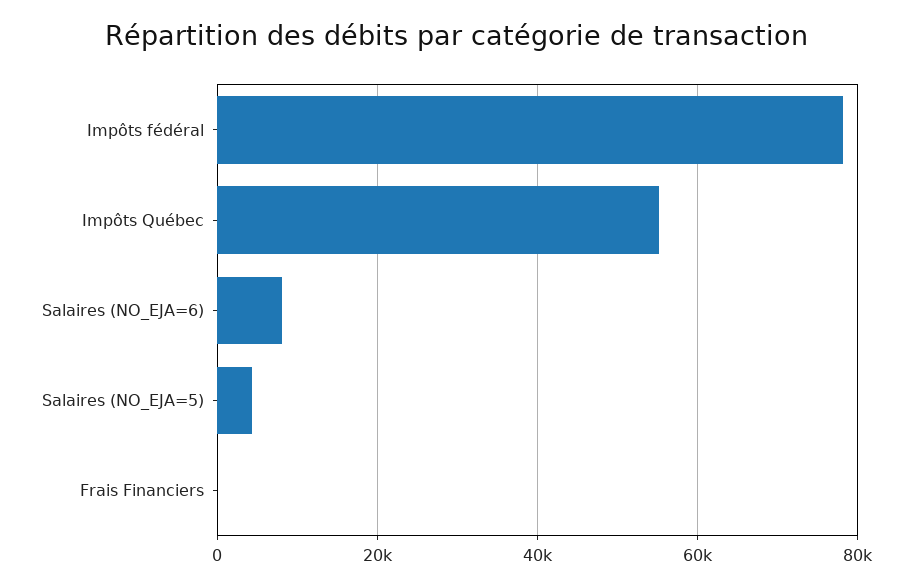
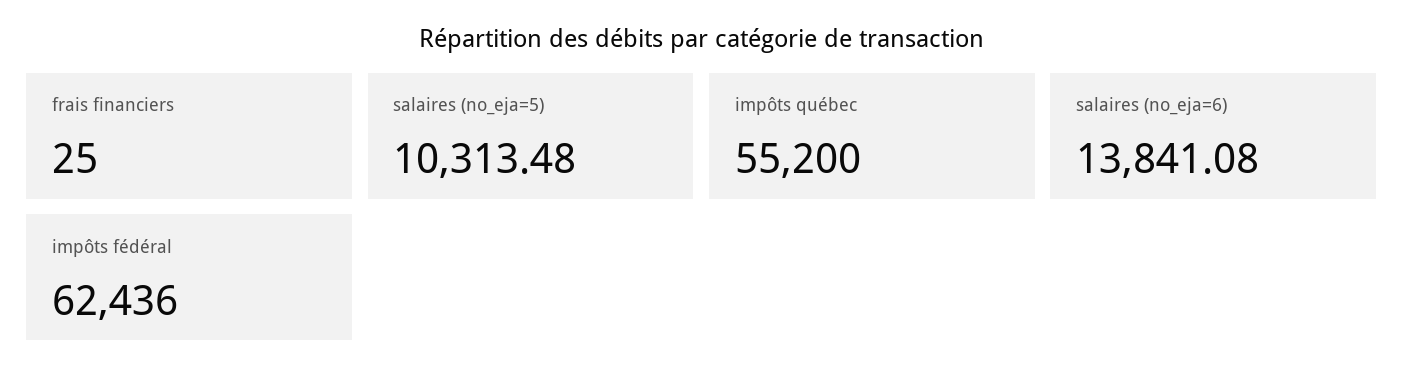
  {
-   "Impôts fédéral": 78000,
+   "Impôts fédéral": 62436,
    "Impôts Québec": 55200,
-   "Salaires (NO_EJA=6)": 8000,
+   "Salaires (NO_EJA=6)": 13841.08,
-   "Salaires (NO_EJA=5)": 4000,
+   "Salaires (NO_EJA=5)": 10313.48,
    "Frais Financiers": 25
  }

